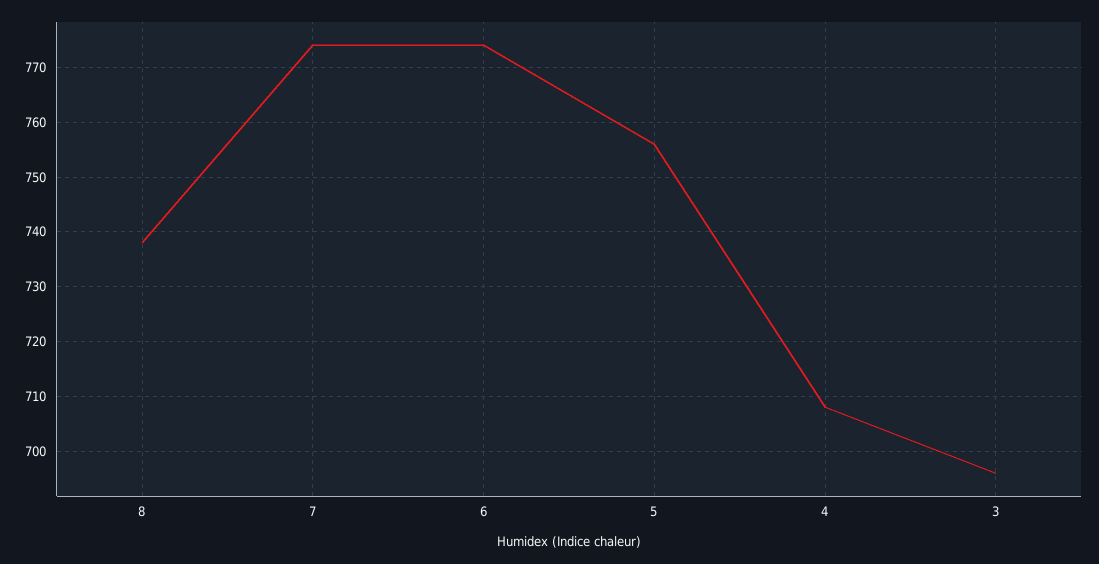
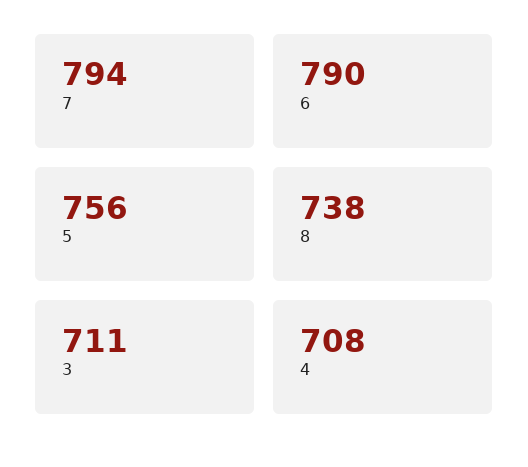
  {
    "8": 738,
-   "7": 775,
+   "7": 794,
-   "6": 775,
+   "6": 790,
    "5": 756,
    "4": 708,
-   "3": 695
+   "3": 711
  }

